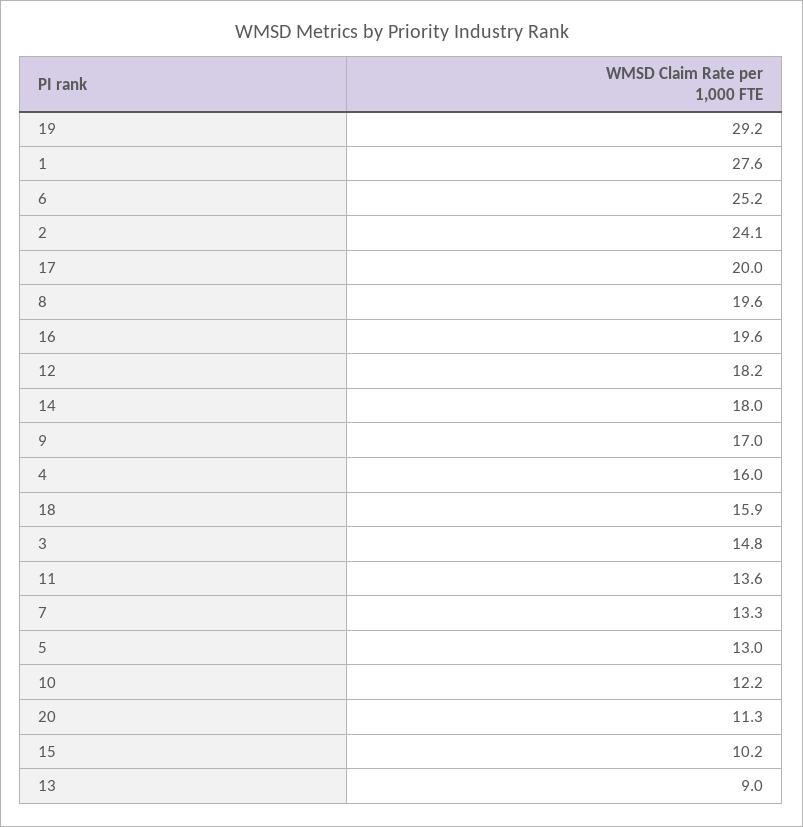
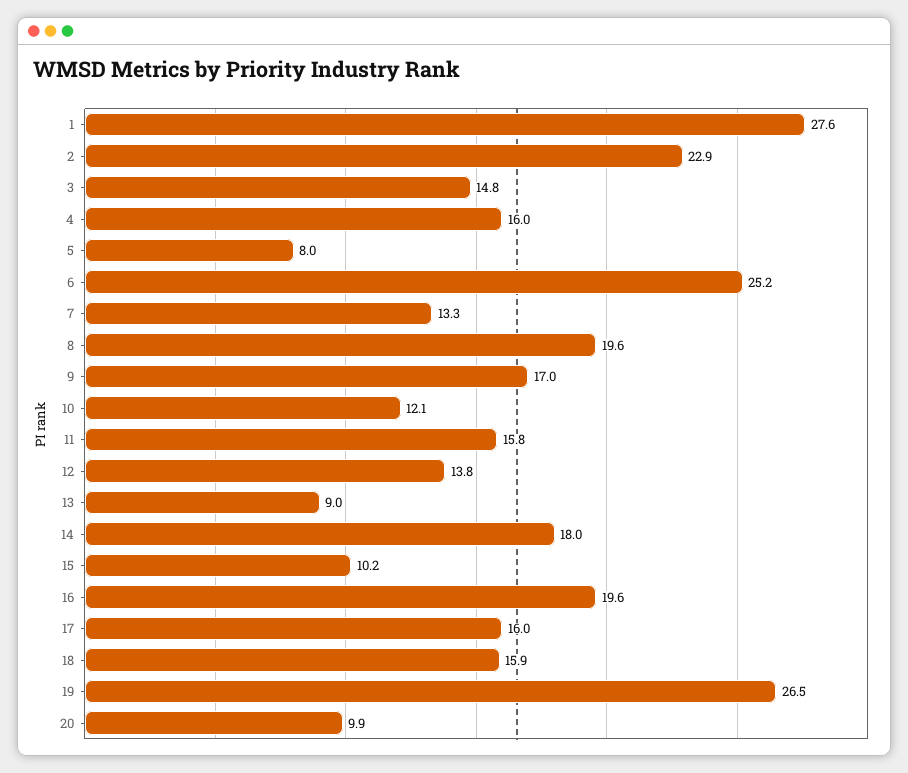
  {
-   "19": 29.2,
+   "19": 26.5,
    "1": 27.6,
    "6": 25.2,
-   "2": 24.1,
+   "2": 22.9,
-   "17": 20,
+   "17": 16,
    "8": 19.6,
    "16": 19.6,
-   "12": 18.2,
+   "12": 13.8,
    "14": 18,
    "9": 17,
    "4": 16,
    "18": 15.9,
    "3": 14.8,
-   "11": 13.6,
+   "11": 15.8,
    "7": 13.3,
-   "5": 13,
+   "5": 8,
-   "10": 12.2,
+   "10": 12.1,
-   "20": 11.3,
+   "20": 9.9,
    "15": 10.2,
    "13": 9
  }

